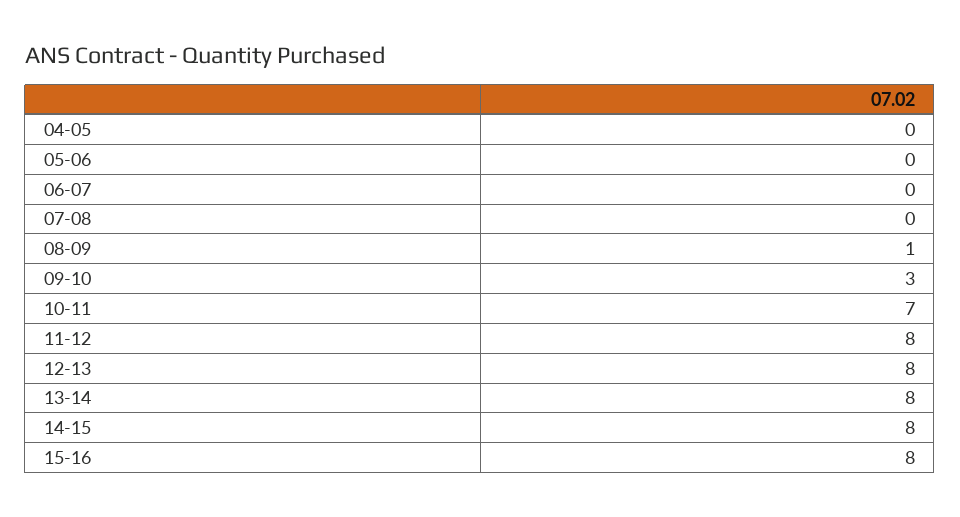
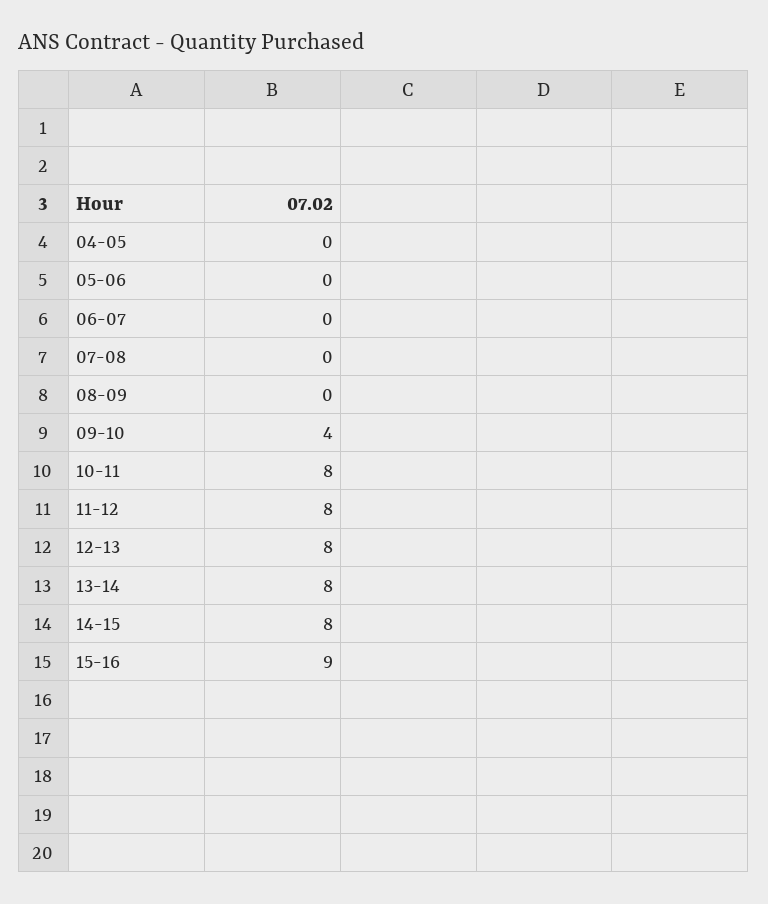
  {
    "04-05": 0,
    "05-06": 0,
    "06-07": 0,
    "07-08": 0,
-   "08-09": 1,
+   "08-09": 0,
-   "09-10": 3,
+   "09-10": 4,
-   "10-11": 7,
+   "10-11": 8,
    "11-12": 8,
    "12-13": 8,
    "13-14": 8,
    "14-15": 8,
-   "15-16": 8
+   "15-16": 9
  }

